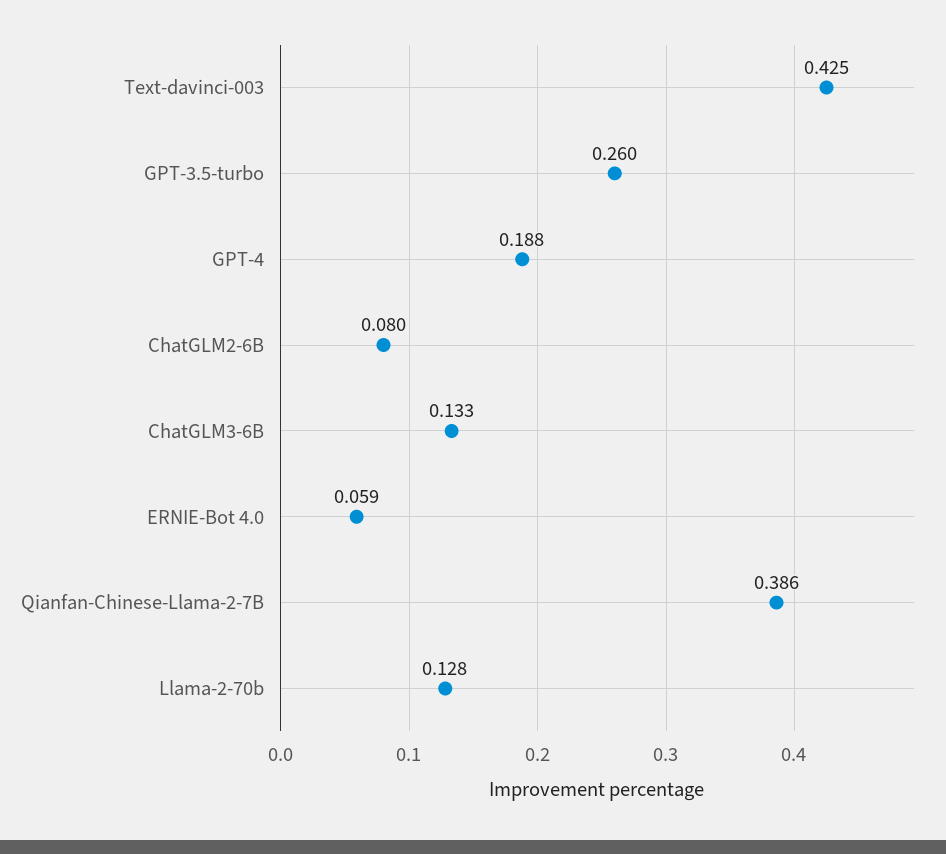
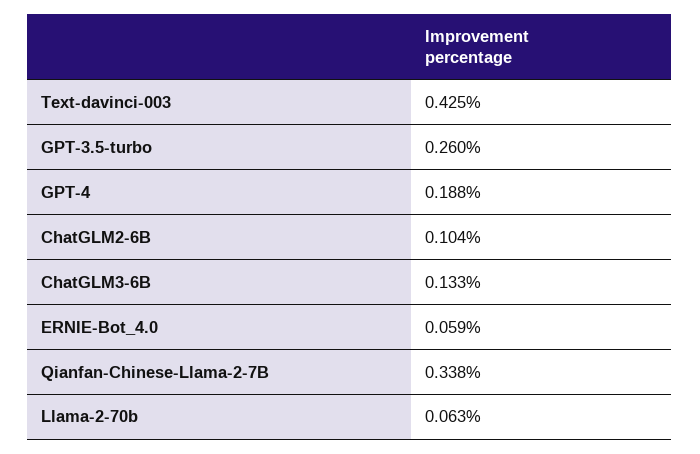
  {
    "Text-davinci-003": 0.425,
    "GPT-3.5-turbo": 0.26,
    "GPT-4": 0.188,
-   "ChatGLM2-6B": 0.08,
+   "ChatGLM2-6B": 0.104,
    "ChatGLM3-6B": 0.133,
    "ERNIE-Bot 4.0": 0.059,
-   "Qianfan-Chinese-Llama-2-7B": 0.386,
+   "Qianfan-Chinese-Llama-2-7B": 0.338,
-   "Llama-2-70b": 0.128
+   "Llama-2-70b": 0.063
  }

